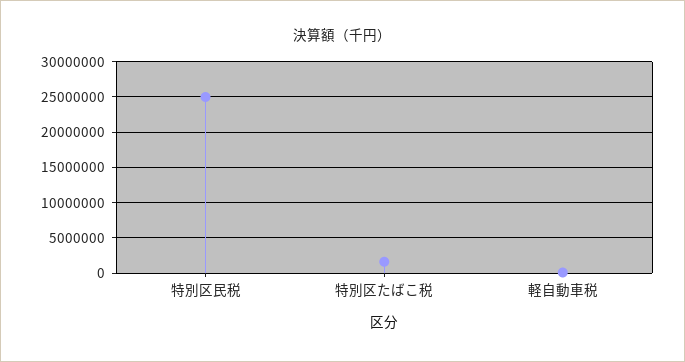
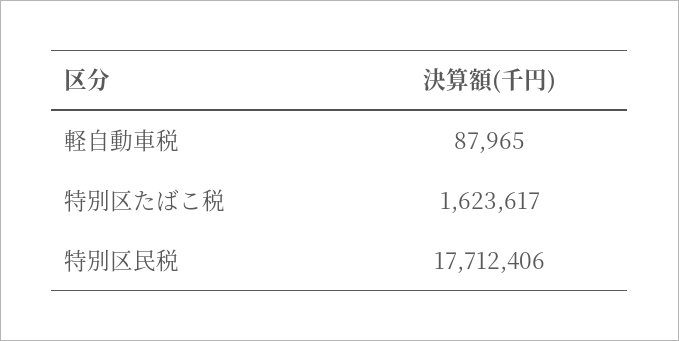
  {
-   "特別区民税": 25000000,
+   "特別区民税": 17712406,
    "特別区たばこ税": 1623617,
    "軽自動車税": 87965
  }

